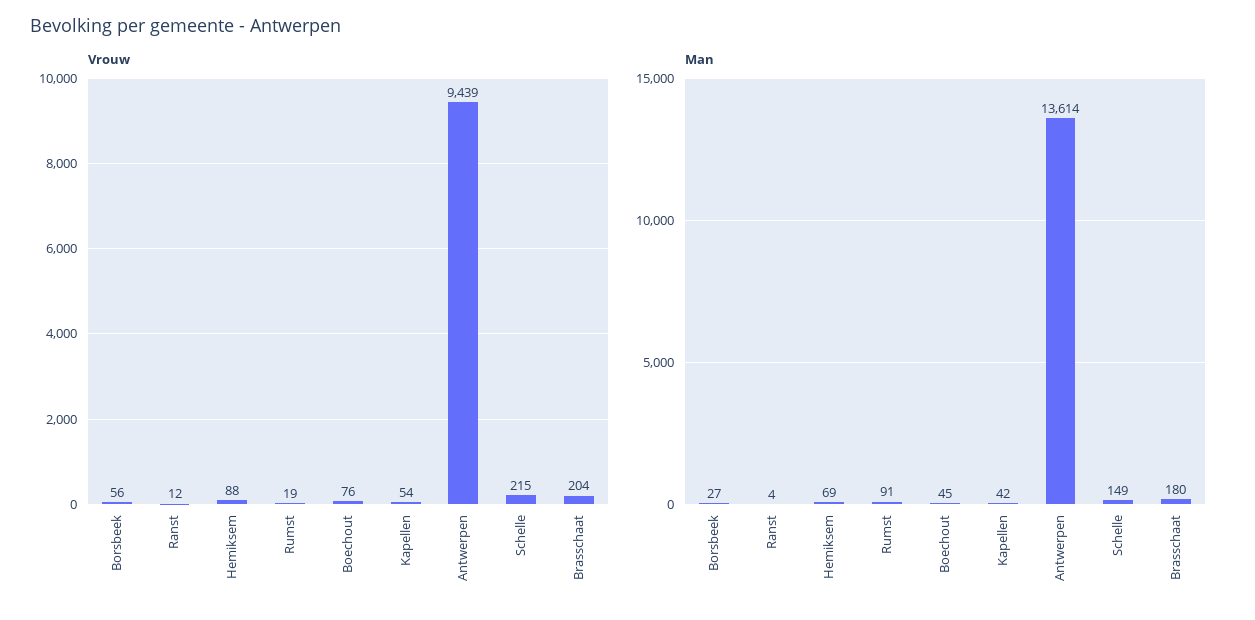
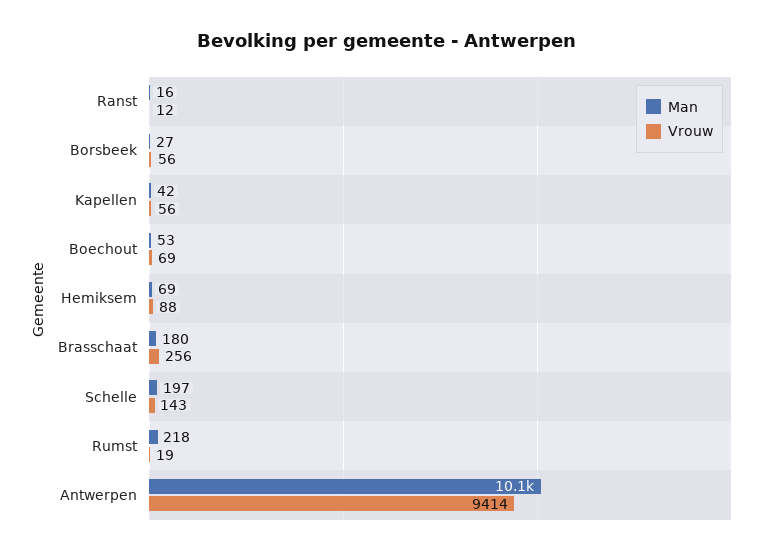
  {
    "Vrouw": {
      "Borsbeek": 56,
      "Ranst": 12,
      "Hemiksem": 88,
      "Rumst": 19,
-     "Boechout": 76,
+     "Boechout": 69,
-     "Kapellen": 54,
+     "Kapellen": 56,
-     "Antwerpen": 9439,
+     "Antwerpen": 9414,
-     "Schelle": 215,
+     "Schelle": 143,
-     "Brasschaat": 204
+     "Brasschaat": 256
    },
    "Man": {
      "Borsbeek": 27,
-     "Ranst": 4,
+     "Ranst": 16,
      "Hemiksem": 69,
-     "Rumst": 91,
+     "Rumst": 218,
-     "Boechout": 45,
+     "Boechout": 53,
      "Kapellen": 42,
-     "Antwerpen": 13614,
+     "Antwerpen": 10100,
-     "Schelle": 149,
+     "Schelle": 197,
      "Brasschaat": 180
    }
  }

